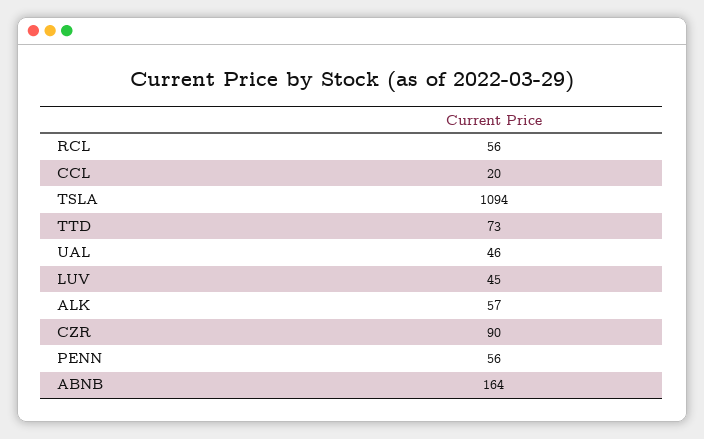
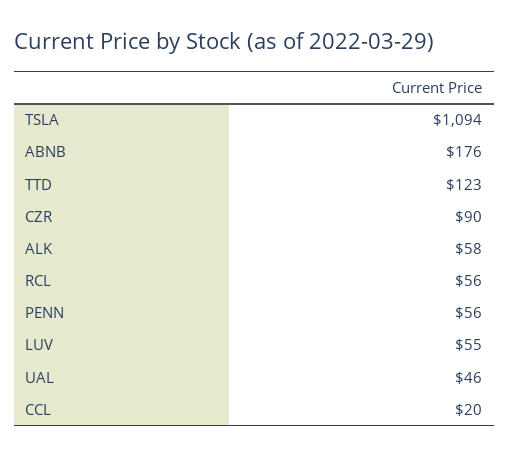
  {
    "RCL": 56,
    "CCL": 20,
    "TSLA": 1094,
-   "TTD": 73,
+   "TTD": 123,
    "UAL": 46,
-   "LUV": 45,
+   "LUV": 55,
-   "ALK": 57,
+   "ALK": 58,
    "CZR": 90,
    "PENN": 56,
-   "ABNB": 164
+   "ABNB": 176
  }

